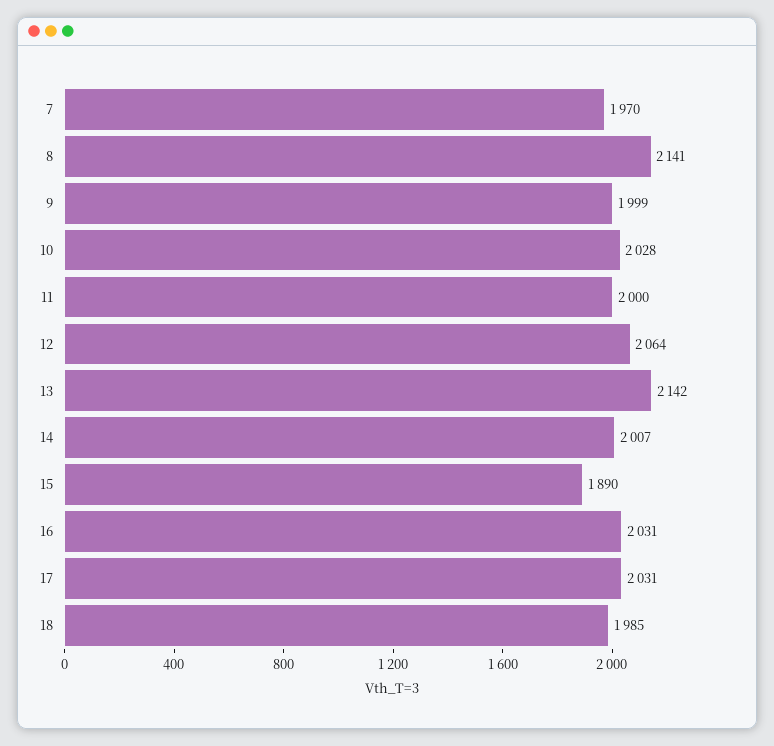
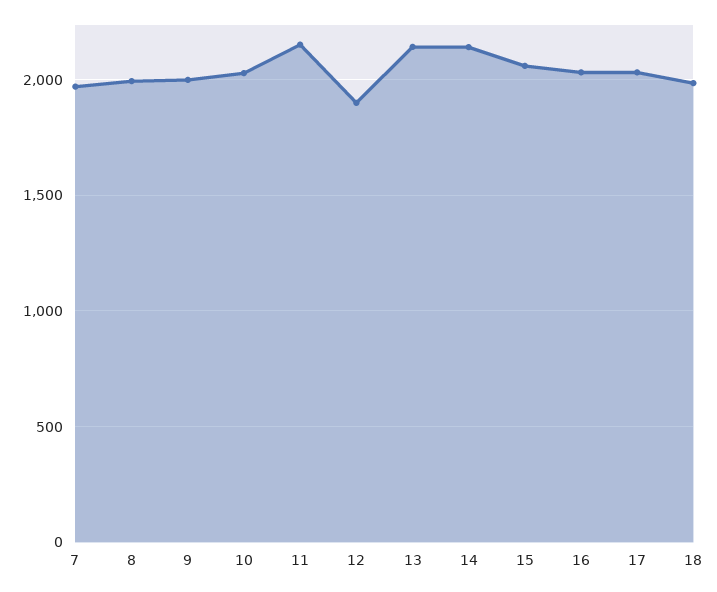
  {
    "7": 1970,
-   "8": 2141,
+   "8": 2000,
    "9": 1999,
    "10": 2028,
-   "11": 2000,
+   "11": 2150,
-   "12": 2064,
+   "12": 1900,
    "13": 2142,
-   "14": 2007,
+   "14": 2150,
-   "15": 1890,
+   "15": 2050,
    "16": 2031,
    "17": 2031,
    "18": 1985
  }

